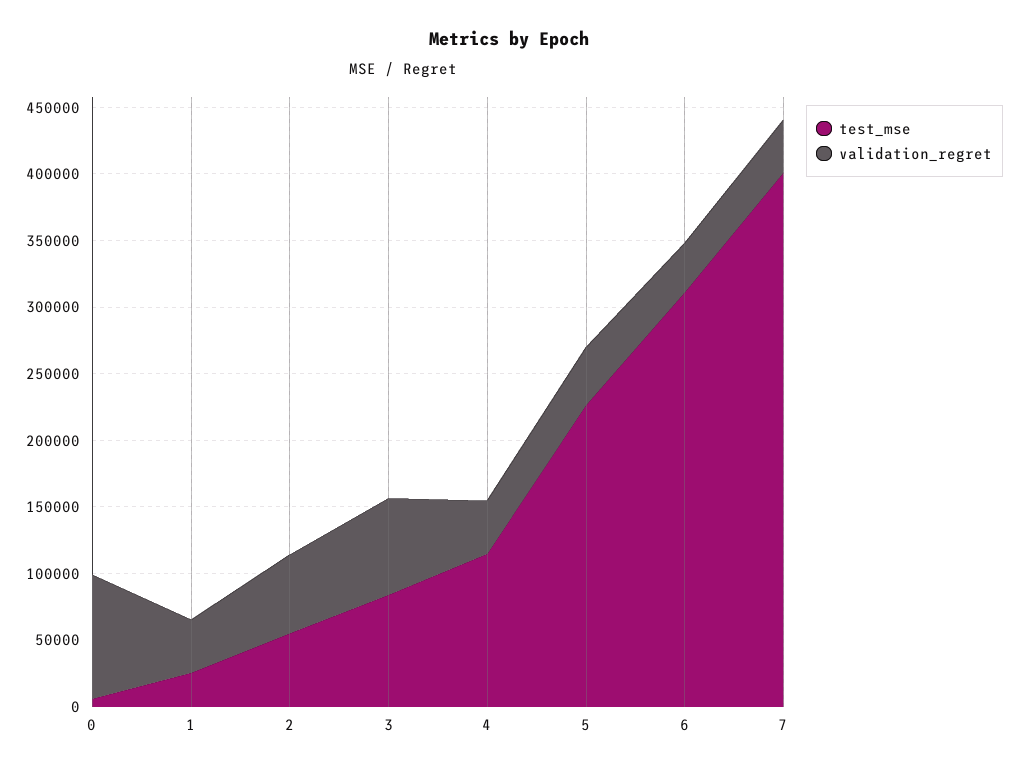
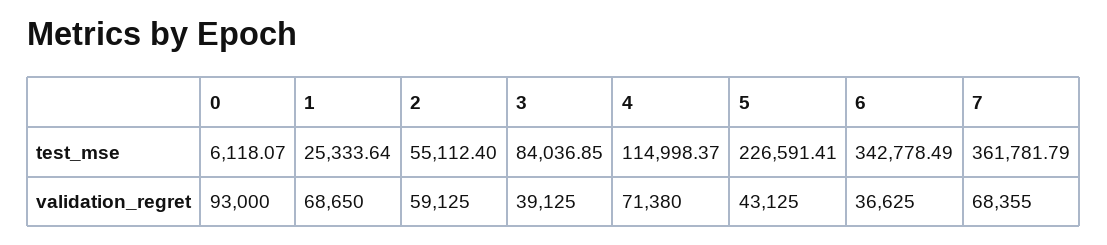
  {
    "test_mse": {
      "0": 6118.07,
      "1": 25333.64,
      "2": 55112.4,
      "3": 84036.85,
      "4": 114998.37,
      "5": 226591.41,
-     "6": 310000,
+     "6": 342778.49,
-     "7": 400000
+     "7": 361781.79
    },
    "validation_regret": {
      "0": 93000,
-     "1": 40000,
+     "1": 68650,
      "2": 59125,
-     "3": 70000,
+     "3": 39125,
-     "4": 40000,
+     "4": 71380,
      "5": 43125,
      "6": 36625,
-     "7": 40000
+     "7": 68355
    }
  }

